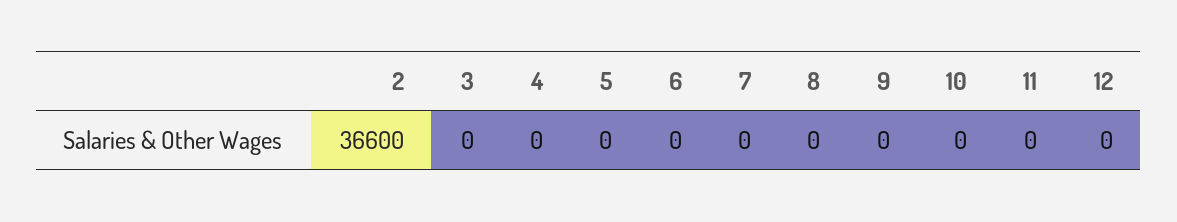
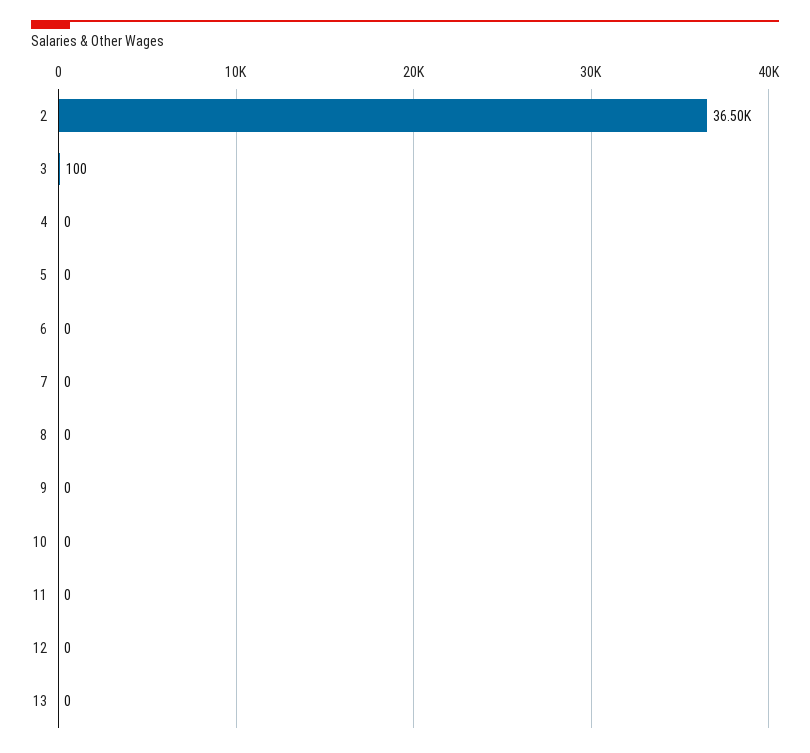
  {
-   "2": 36600,
+   "2": 36500,
-   "3": 0,
+   "3": 100,
    "4": 0,
    "5": 0,
    "6": 0,
    "7": 0,
    "8": 0,
    "9": 0,
    "10": 0,
    "11": 0,
-   "12": 0
+   "12": 0,
+   "13": 0
  }

